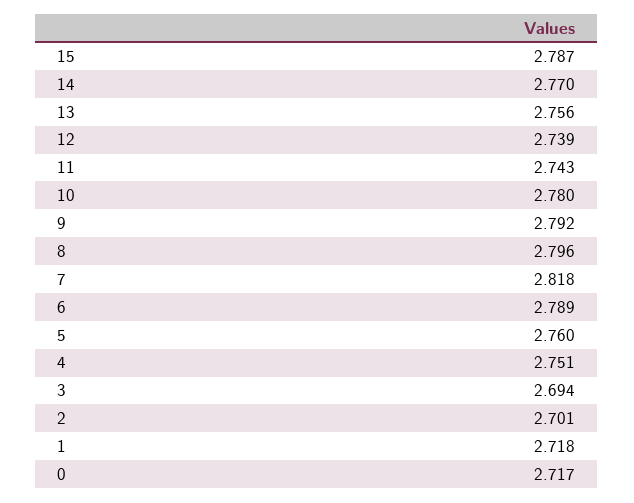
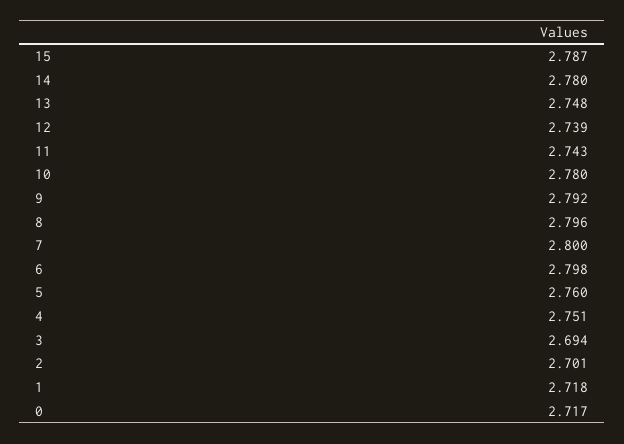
  {
    "15": 2.787,
-   "14": 2.77,
+   "14": 2.78,
-   "13": 2.756,
+   "13": 2.748,
    "12": 2.739,
    "11": 2.743,
    "10": 2.78,
    "9": 2.792,
    "8": 2.796,
-   "7": 2.818,
+   "7": 2.8,
-   "6": 2.789,
+   "6": 2.798,
    "5": 2.76,
    "4": 2.751,
    "3": 2.694,
    "2": 2.701,
    "1": 2.718,
    "0": 2.717
  }

